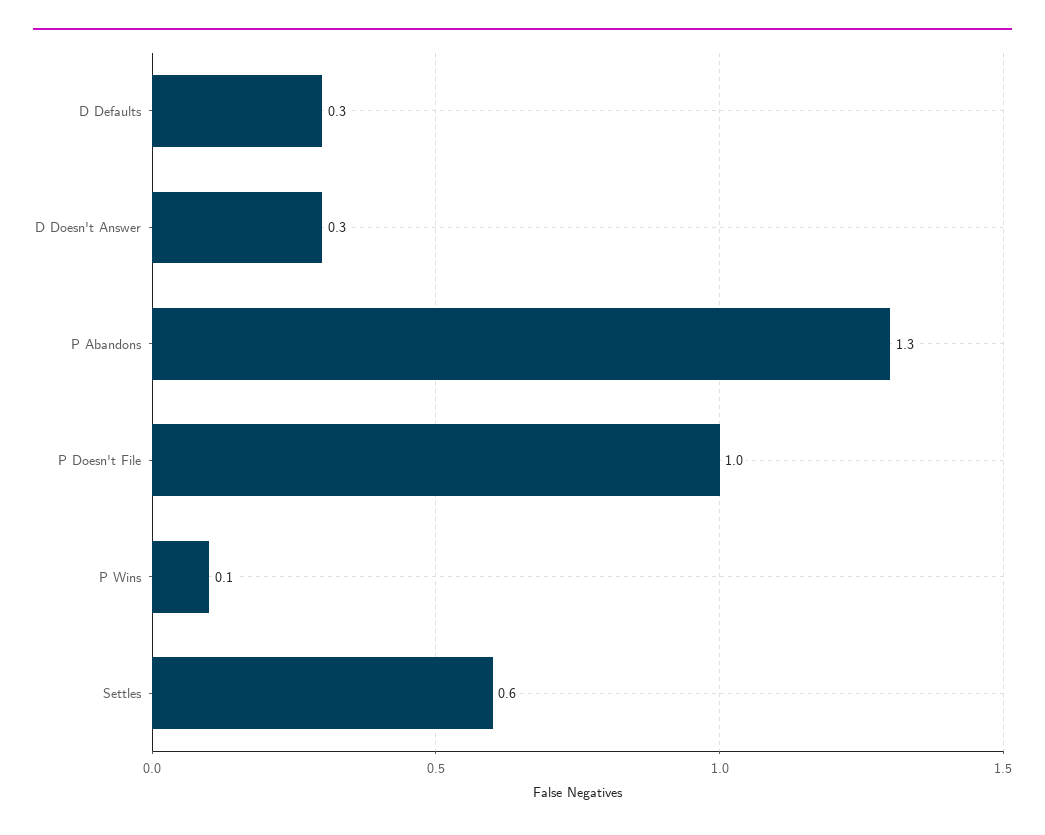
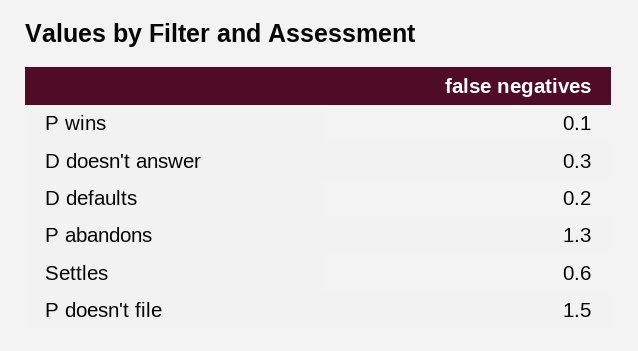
  {
-   "D Defaults": 0.3,
+   "D Defaults": 0.2,
    "D Doesn't Answer": 0.3,
    "P Abandons": 1.3,
-   "P Doesn't File": 1,
+   "P Doesn't File": 1.5,
    "P Wins": 0.1,
    "Settles": 0.6
  }

